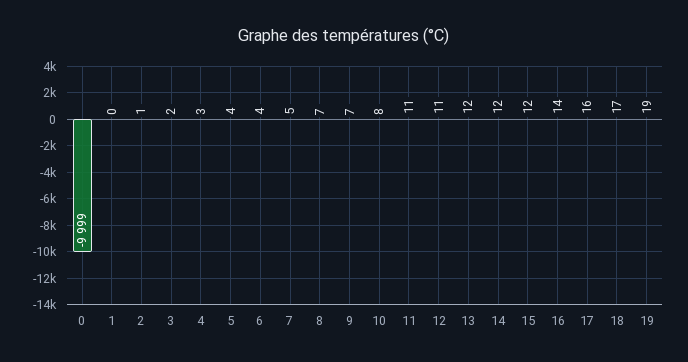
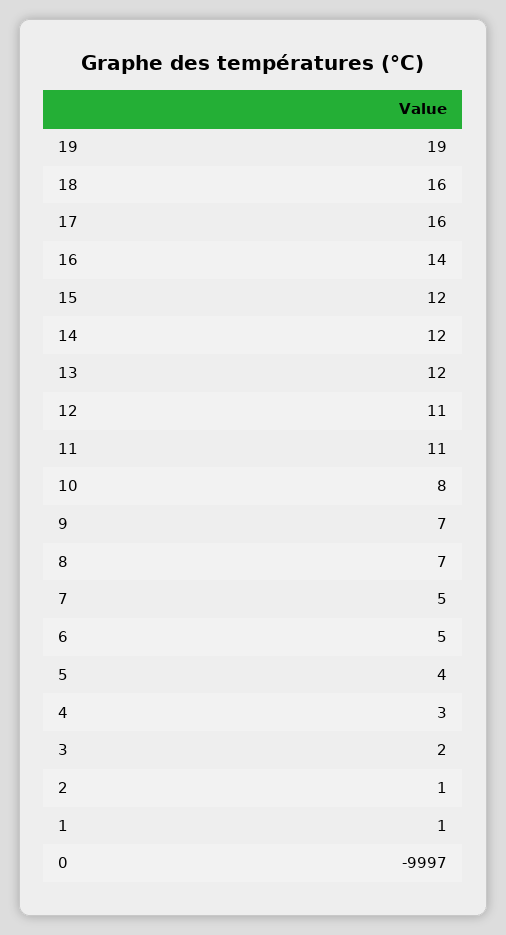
  {
-   "0": -9999,
+   "0": -9997,
-   "1": 0,
+   "1": 1,
    "2": 1,
    "3": 2,
    "4": 3,
    "5": 4,
-   "6": 4,
+   "6": 5,
    "7": 5,
    "8": 7,
    "9": 7,
    "10": 8,
    "11": 11,
    "12": 11,
    "13": 12,
    "14": 12,
    "15": 12,
    "16": 14,
    "17": 16,
-   "18": 17,
+   "18": 16,
    "19": 19
  }

